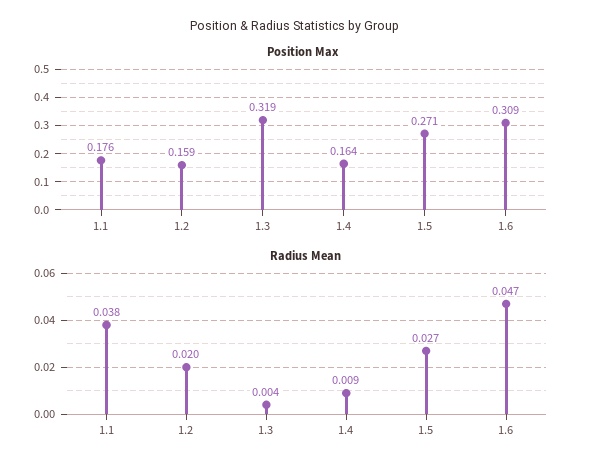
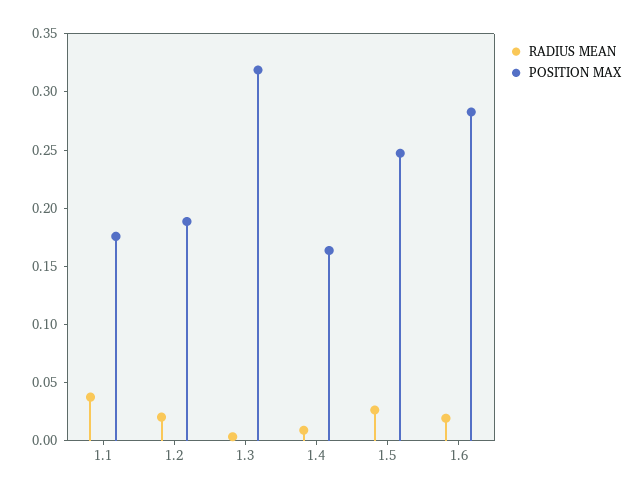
  {
    "Position Max": {
      "1.1": 0.176,
-     "1.2": 0.159,
+     "1.2": 0.19,
      "1.3": 0.319,
      "1.4": 0.164,
-     "1.5": 0.271,
+     "1.5": 0.25,
-     "1.6": 0.309
+     "1.6": 0.28
    },
    "Radius Mean": {
      "1.1": 0.038,
      "1.2": 0.02,
      "1.3": 0.004,
      "1.4": 0.009,
      "1.5": 0.027,
-     "1.6": 0.047
+     "1.6": 0.02
    }
  }

